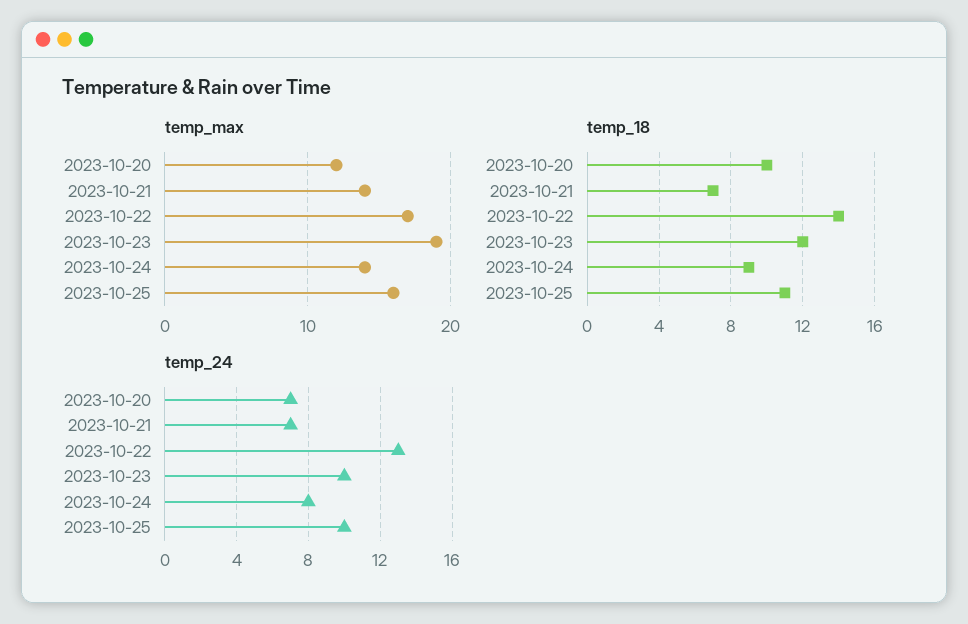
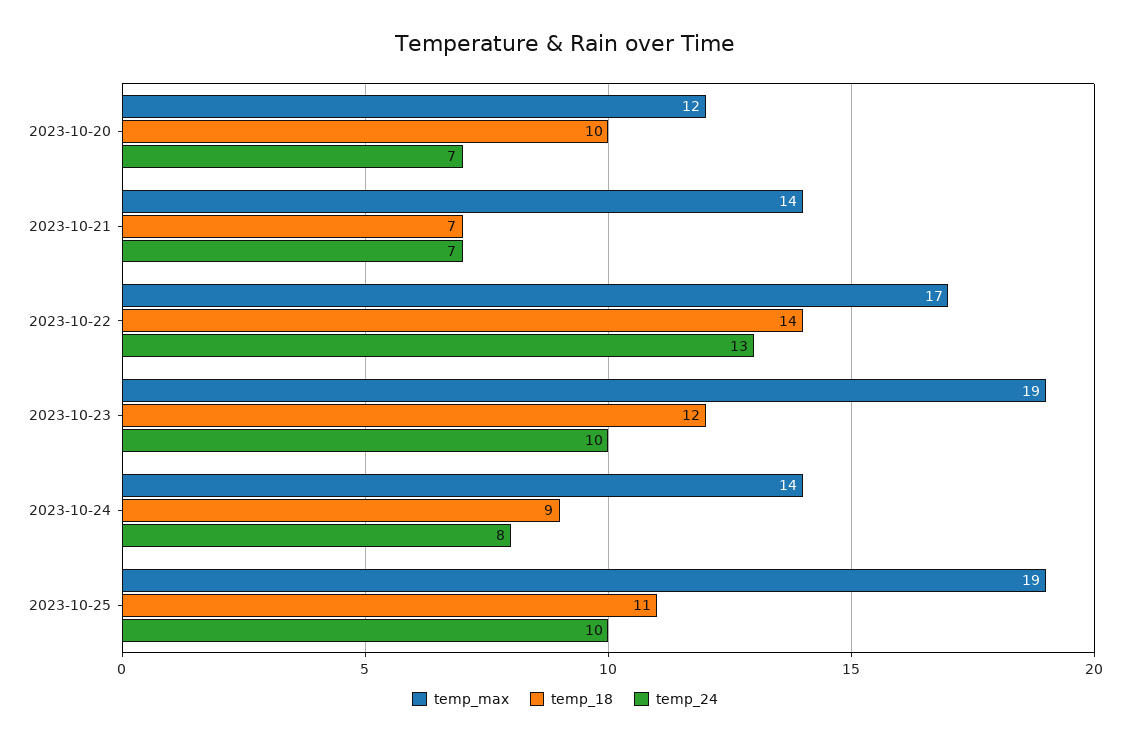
  {
    "temp_max": {
      "2023-10-20": 12,
      "2023-10-21": 14,
      "2023-10-22": 17,
      "2023-10-23": 19,
      "2023-10-24": 14,
-     "2023-10-25": 16
+     "2023-10-25": 19
    },
    "temp_18": {
      "2023-10-20": 10,
      "2023-10-21": 7,
      "2023-10-22": 14,
      "2023-10-23": 12,
      "2023-10-24": 9,
      "2023-10-25": 11
    },
    "temp_24": {
      "2023-10-20": 7,
      "2023-10-21": 7,
      "2023-10-22": 13,
      "2023-10-23": 10,
      "2023-10-24": 8,
      "2023-10-25": 10
    }
  }

